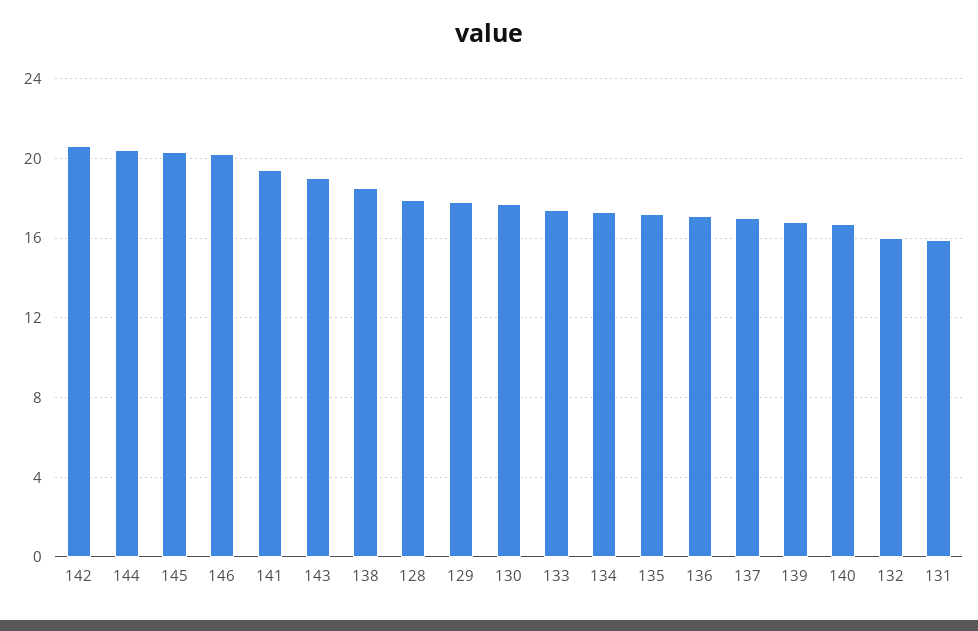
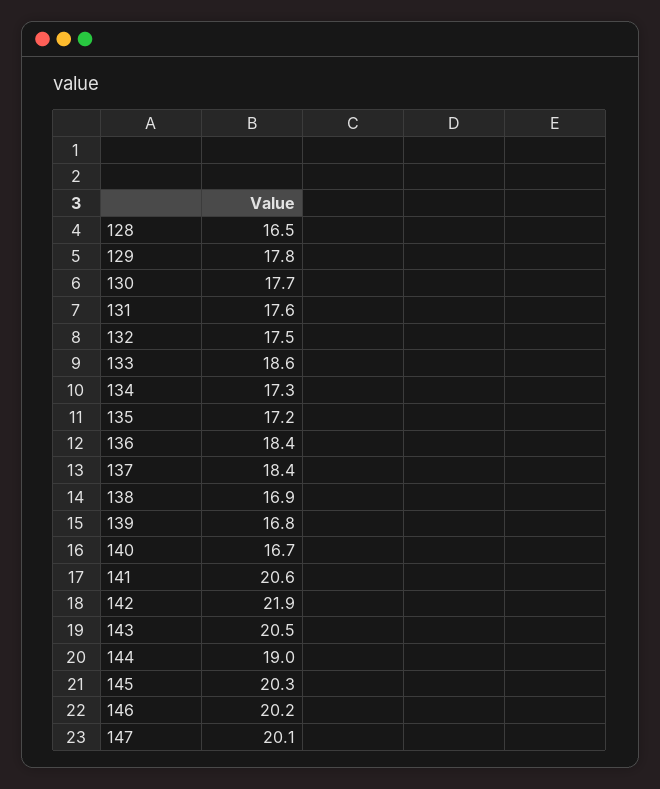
  {
-   "142": 20.5,
+   "142": 21.9,
-   "144": 20.5,
+   "144": 19,
    "145": 20.3,
    "146": 20.2,
-   "141": 19.5,
+   "141": 20.6,
-   "143": 19,
+   "143": 20.5,
-   "138": 18.5,
+   "138": 16.9,
-   "128": 18,
+   "128": 16.5,
    "129": 17.8,
    "130": 17.7,
-   "133": 17.5,
+   "133": 18.6,
    "134": 17.3,
    "135": 17.2,
-   "136": 17,
+   "136": 18.4,
-   "137": 17,
+   "137": 18.4,
    "139": 16.8,
    "140": 16.7,
-   "132": 16,
+   "132": 17.5,
-   "131": 16
+   "131": 17.6,
+   "147": 20.1
  }

